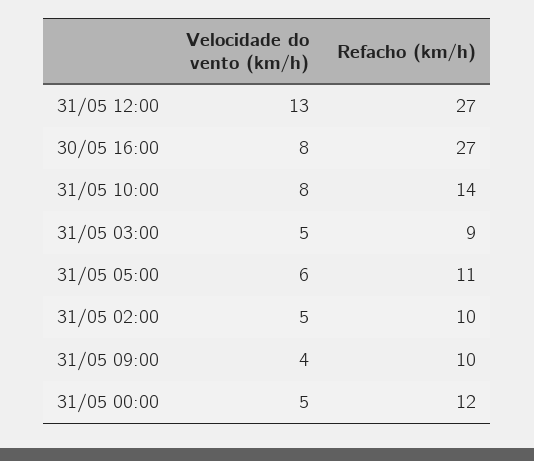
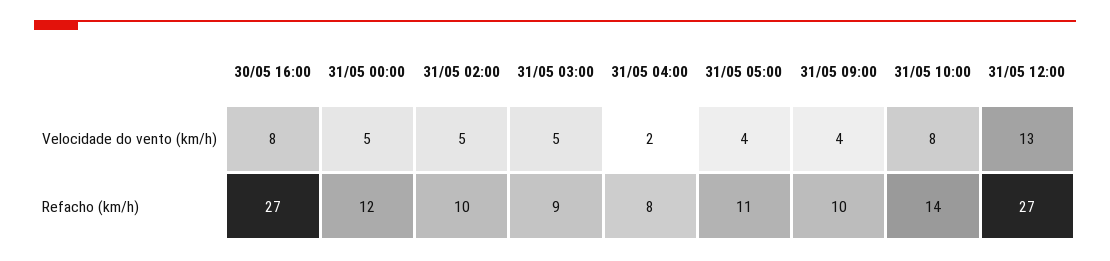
  {
    "Velocidade do vento (km/h)": {
      "31/05 12:00": 13,
      "30/05 16:00": 8,
      "31/05 10:00": 8,
      "31/05 03:00": 5,
-     "31/05 05:00": 6,
+     "31/05 05:00": 4,
      "31/05 02:00": 5,
      "31/05 09:00": 4,
-     "31/05 00:00": 5
+     "31/05 00:00": 5,
+     "31/05 04:00": 2
    },
    "Refacho (km/h)": {
      "31/05 12:00": 27,
      "30/05 16:00": 27,
      "31/05 10:00": 14,
      "31/05 03:00": 9,
      "31/05 05:00": 11,
      "31/05 02:00": 10,
      "31/05 09:00": 10,
-     "31/05 00:00": 12
+     "31/05 00:00": 12,
+     "31/05 04:00": 8
    }
  }

